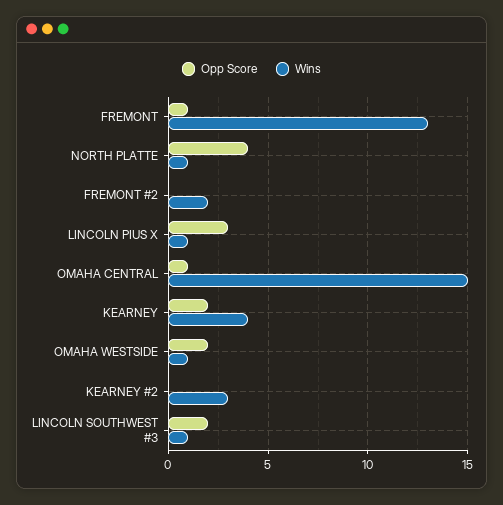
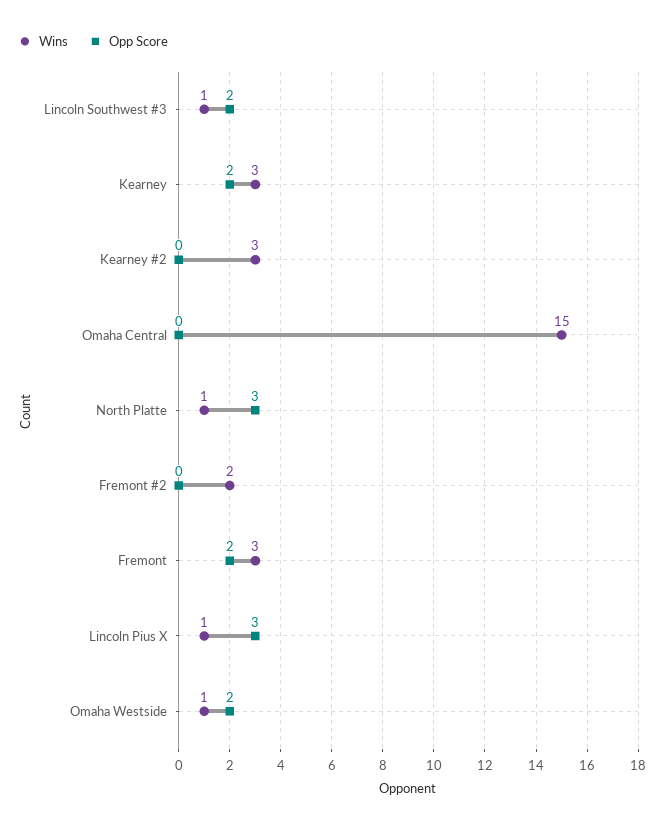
  {
    "Opp Score": {
-     "FREMONT": 1,
+     "FREMONT": 2,
-     "NORTH PLATTE": 4,
+     "NORTH PLATTE": 3,
      "FREMONT #2": 0,
      "LINCOLN PIUS X": 3,
-     "OMAHA CENTRAL": 1,
+     "OMAHA CENTRAL": 0,
      "KEARNEY": 2,
      "OMAHA WESTSIDE": 2,
      "KEARNEY #2": 0,
      "LINCOLN SOUTHWEST #3": 2
    },
    "Wins": {
-     "FREMONT": 13,
+     "FREMONT": 3,
      "NORTH PLATTE": 1,
      "FREMONT #2": 2,
      "LINCOLN PIUS X": 1,
      "OMAHA CENTRAL": 15,
-     "KEARNEY": 4,
+     "KEARNEY": 3,
      "OMAHA WESTSIDE": 1,
      "KEARNEY #2": 3,
      "LINCOLN SOUTHWEST #3": 1
    }
  }

